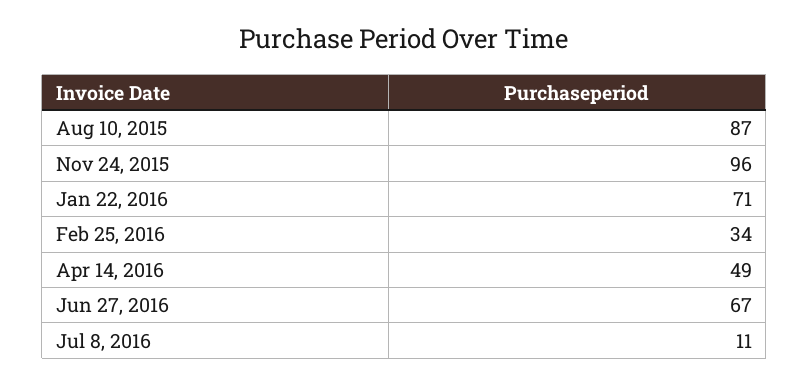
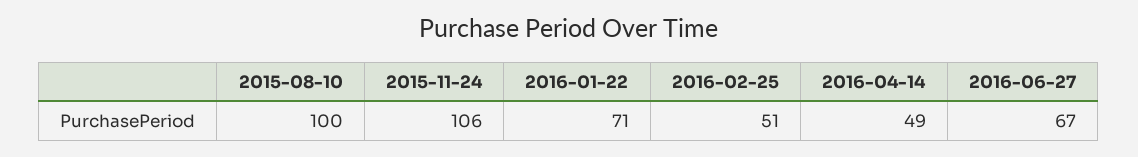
  {
-   "Aug 10, 2015": 87,
+   "Aug 10, 2015": 100,
-   "Nov 24, 2015": 96,
+   "Nov 24, 2015": 106,
    "Jan 22, 2016": 71,
-   "Feb 25, 2016": 34,
+   "Feb 25, 2016": 51,
    "Apr 14, 2016": 49,
-   "Jun 27, 2016": 67,
+   "Jun 27, 2016": 67
-   "Jul 8, 2016": 11
  }

